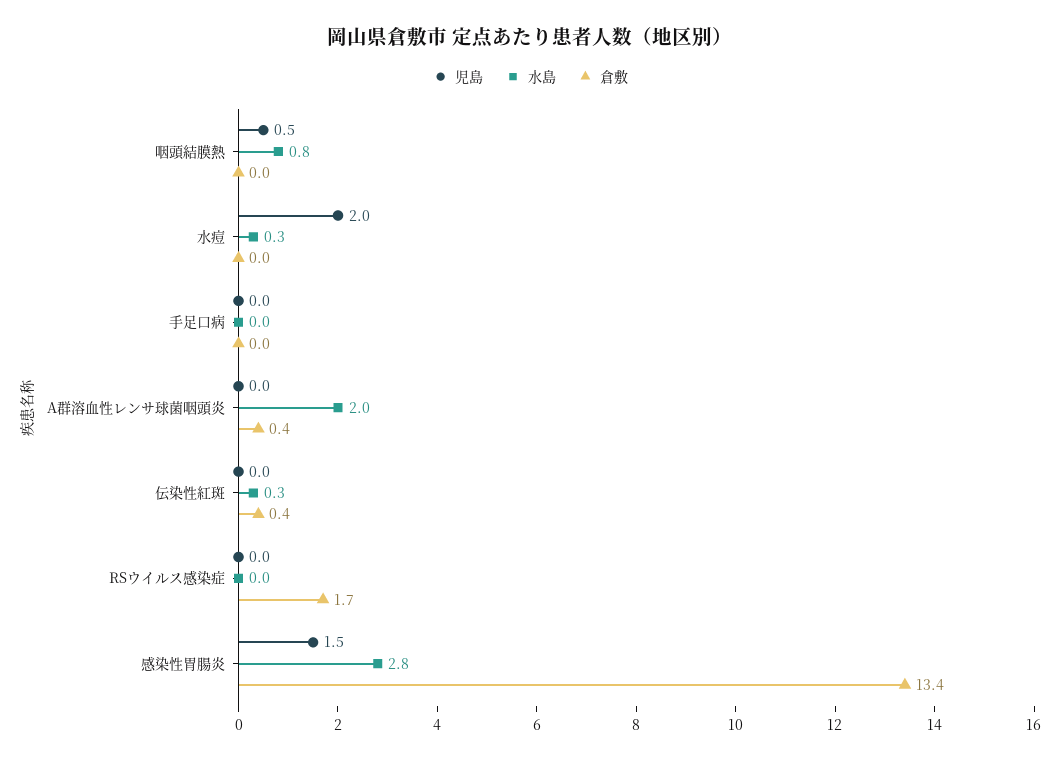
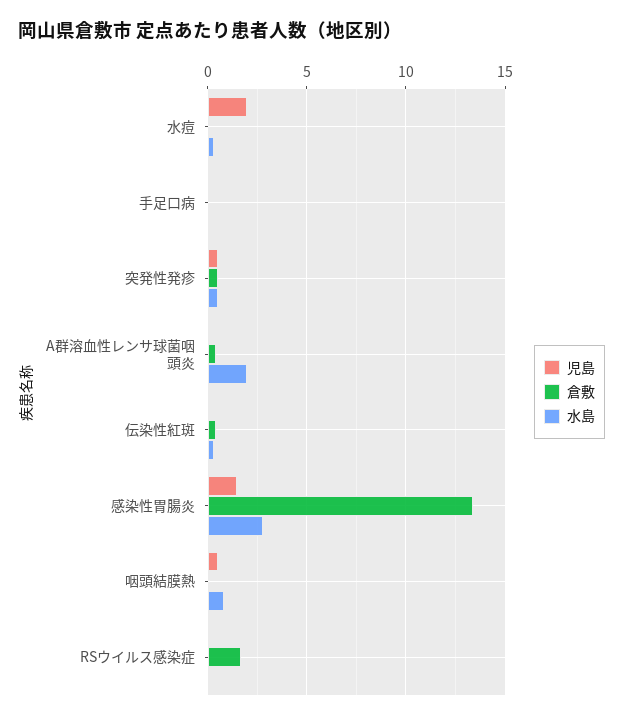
  {
    "児島": {
      "咽頭結膜熱": 0.5,
      "水痘": 2,
      "手足口病": 0,
      "A群溶血性レンサ球菌咽頭炎": 0,
      "伝染性紅斑": 0,
      "RSウイルス感染症": 0,
-     "感染性胃腸炎": 1.5
+     "感染性胃腸炎": 1.5,
+     "突発性発疹": 0.5
    },
    "水島": {
      "咽頭結膜熱": 0.8,
      "水痘": 0.3,
      "手足口病": 0,
      "A群溶血性レンサ球菌咽頭炎": 2,
      "伝染性紅斑": 0.3,
      "RSウイルス感染症": 0,
-     "感染性胃腸炎": 2.8
+     "感染性胃腸炎": 2.8,
+     "突発性発疹": 0.5
    },
    "倉敷": {
      "咽頭結膜熱": 0,
      "水痘": 0,
      "手足口病": 0,
      "A群溶血性レンサ球菌咽頭炎": 0.4,
      "伝染性紅斑": 0.4,
      "RSウイルス感染症": 1.7,
-     "感染性胃腸炎": 13.4
+     "感染性胃腸炎": 13.4,
+     "突発性発疹": 0.5
    }
  }

